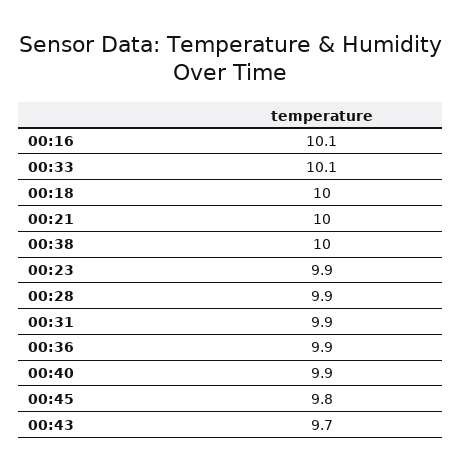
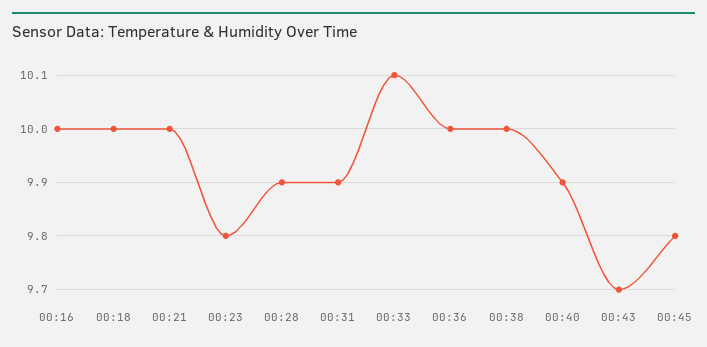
  {
-   "00:16": 10.1,
+   "00:16": 10,
    "00:33": 10.1,
    "00:18": 10,
    "00:21": 10,
    "00:38": 10,
-   "00:23": 9.9,
+   "00:23": 9.8,
    "00:28": 9.9,
    "00:31": 9.9,
-   "00:36": 9.9,
+   "00:36": 10,
    "00:40": 9.9,
    "00:45": 9.8,
    "00:43": 9.7
  }

